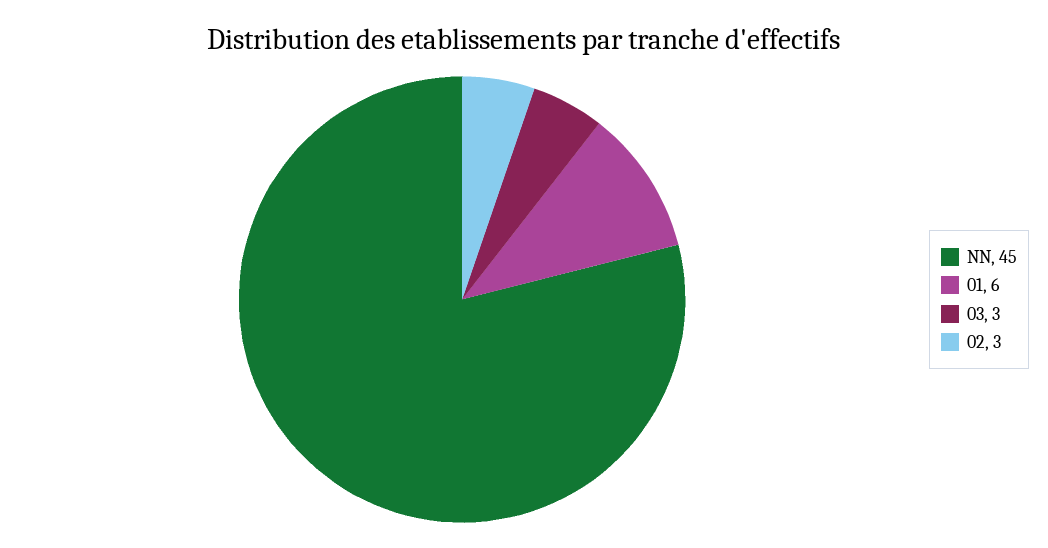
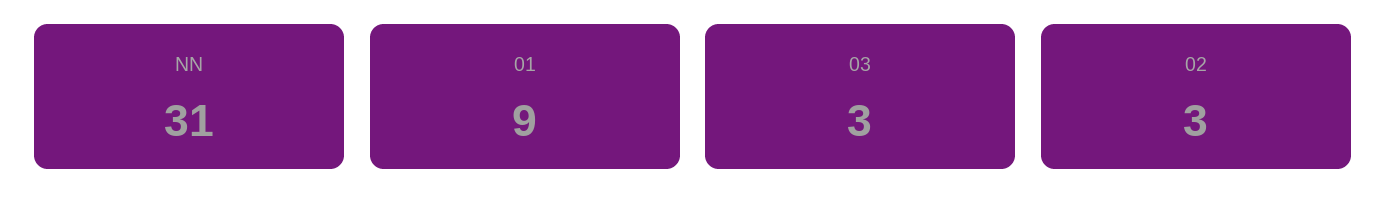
  {
-   "NN": 45,
+   "NN": 31,
-   "01": 6,
+   "01": 9,
    "03": 3,
    "02": 3
  }

